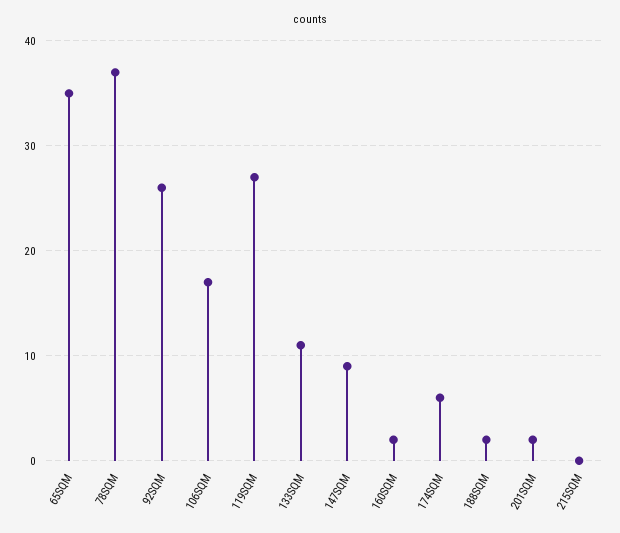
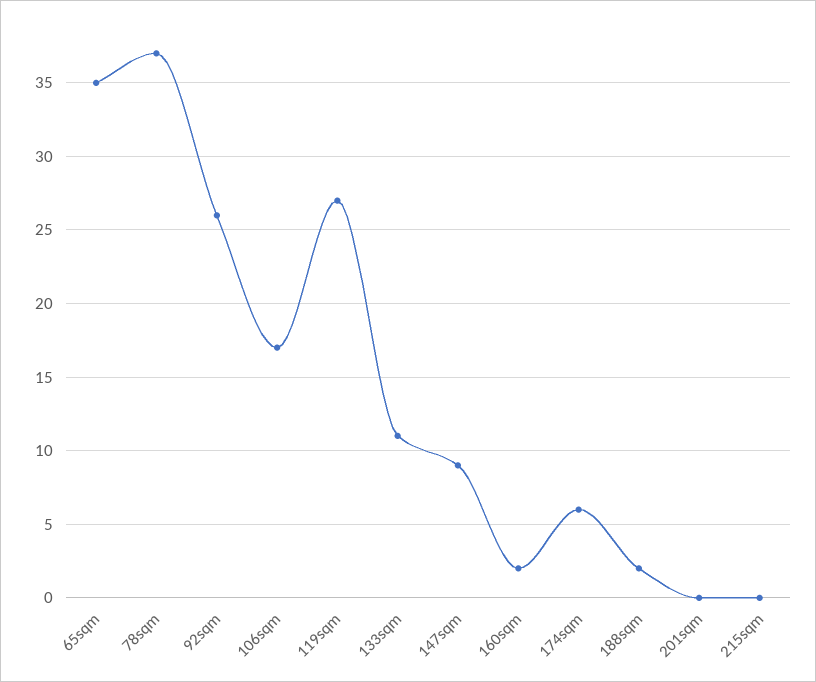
  {
    "65SQM": 35,
    "78SQM": 37,
    "92SQM": 26,
    "106SQM": 17,
    "119SQM": 27,
    "133SQM": 11,
    "147SQM": 9,
    "160SQM": 2,
    "174SQM": 6,
    "188SQM": 2,
-   "201SQM": 2,
+   "201SQM": 0,
    "215SQM": 0
  }

